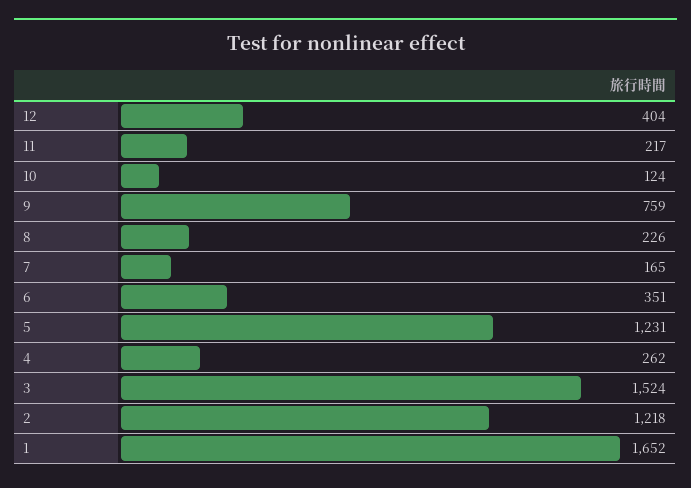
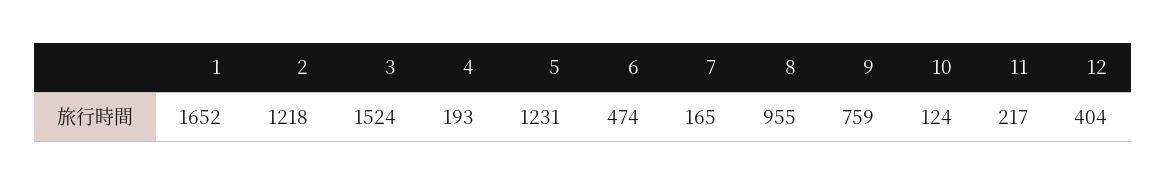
  {
    "12": 404,
    "11": 217,
    "10": 124,
    "9": 759,
-   "8": 226,
+   "8": 955,
    "7": 165,
-   "6": 351,
+   "6": 474,
    "5": 1231,
-   "4": 262,
+   "4": 193,
    "3": 1524,
    "2": 1218,
    "1": 1652
  }

